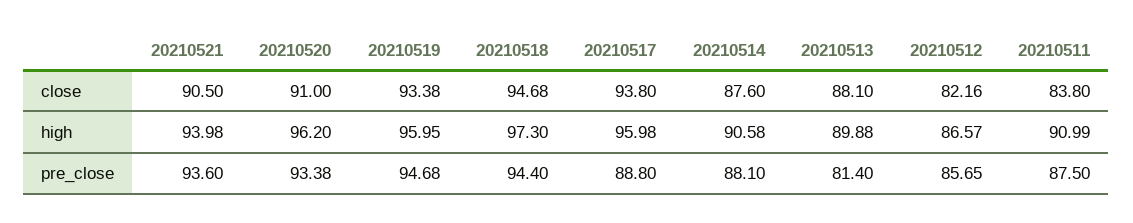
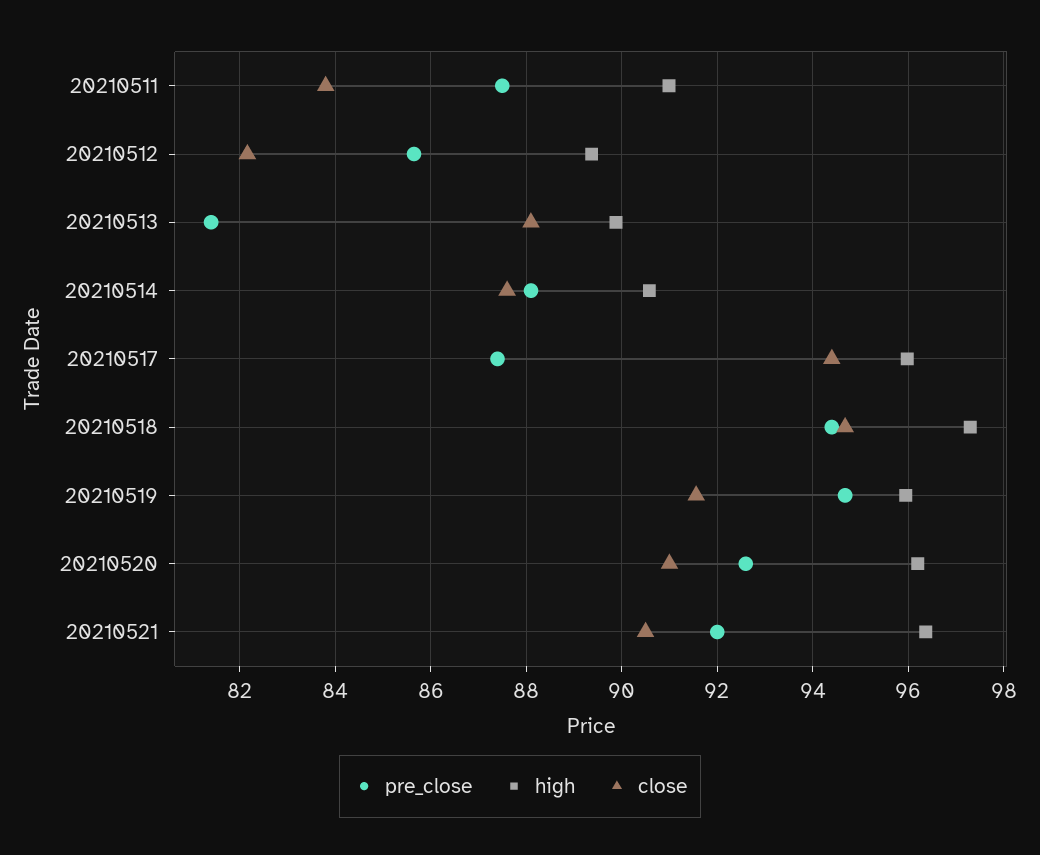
  {
    "close": {
      "20210521": 90.5,
      "20210520": 91,
-     "20210519": 93.38,
+     "20210519": 91.6,
      "20210518": 94.68,
-     "20210517": 93.8,
+     "20210517": 94.4,
      "20210514": 87.6,
      "20210513": 88.1,
      "20210512": 82.16,
      "20210511": 83.8
    },
    "high": {
-     "20210521": 93.98,
+     "20210521": 96.4,
      "20210520": 96.2,
      "20210519": 95.95,
      "20210518": 97.3,
      "20210517": 95.98,
      "20210514": 90.58,
      "20210513": 89.88,
-     "20210512": 86.57,
+     "20210512": 89.4,
      "20210511": 90.99
    },
    "pre_close": {
-     "20210521": 93.6,
+     "20210521": 92,
-     "20210520": 93.38,
+     "20210520": 92.6,
      "20210519": 94.68,
      "20210518": 94.4,
-     "20210517": 88.8,
+     "20210517": 87.4,
      "20210514": 88.1,
      "20210513": 81.4,
      "20210512": 85.65,
      "20210511": 87.5
    }
  }

